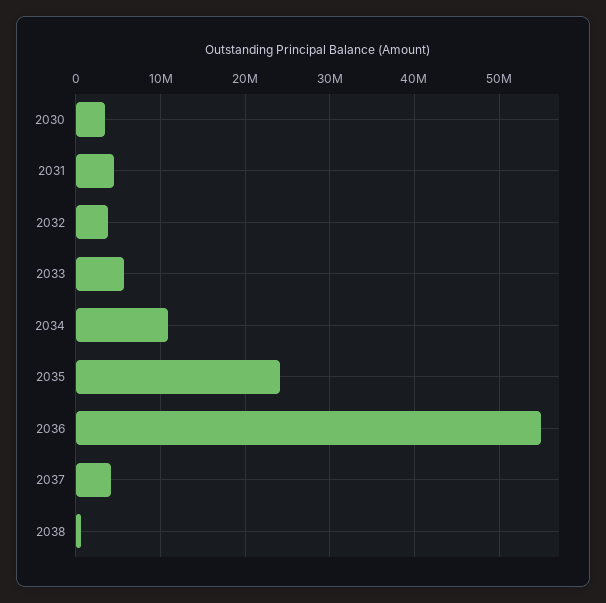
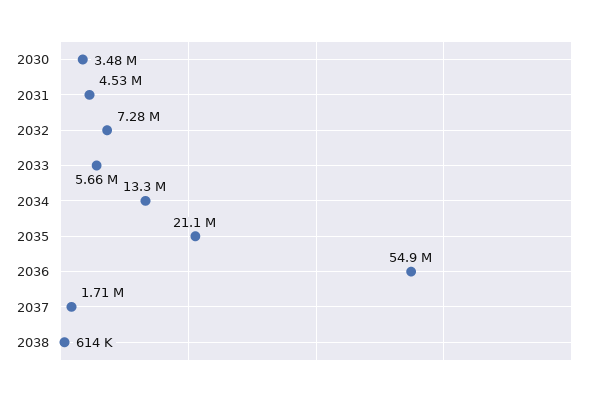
  {
    "2030": 3480000,
    "2031": 4530000,
-   "2032": 4000000,
+   "2032": 7280000,
    "2033": 5660000,
-   "2034": 11000000,
+   "2034": 13300000,
-   "2035": 24000000,
+   "2035": 21100000,
    "2036": 54900000,
-   "2037": 4000000,
+   "2037": 1710000,
    "2038": 614000
  }

